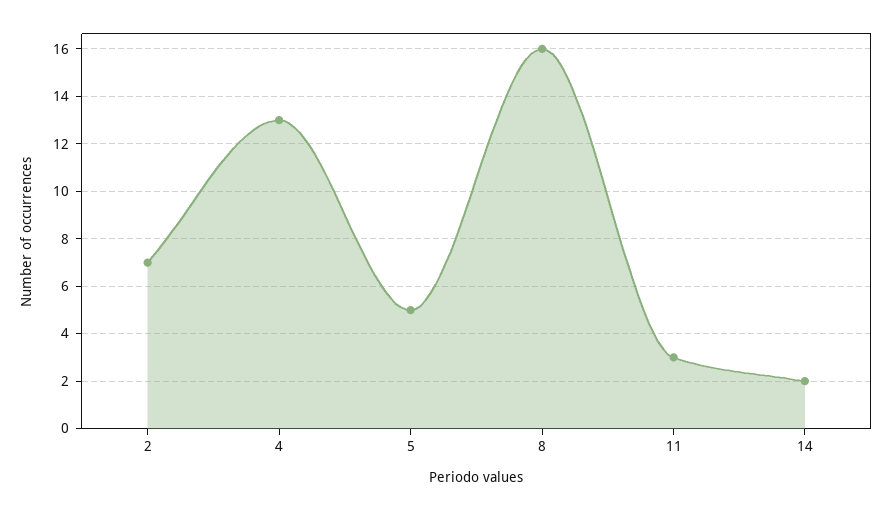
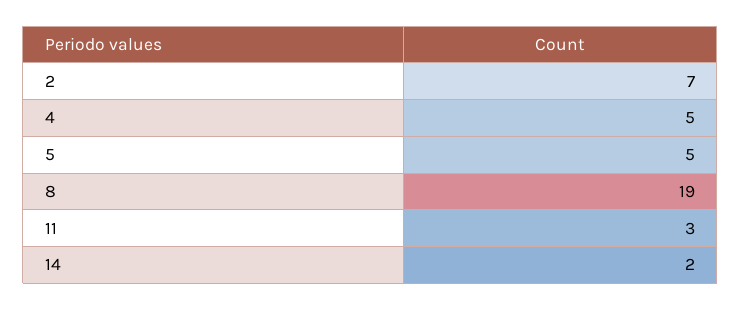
  {
    "2": 7,
-   "4": 13,
+   "4": 5,
    "5": 5,
-   "8": 16,
+   "8": 19,
    "11": 3,
    "14": 2
  }

